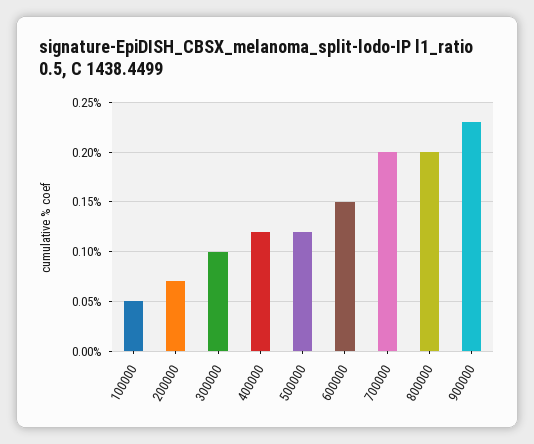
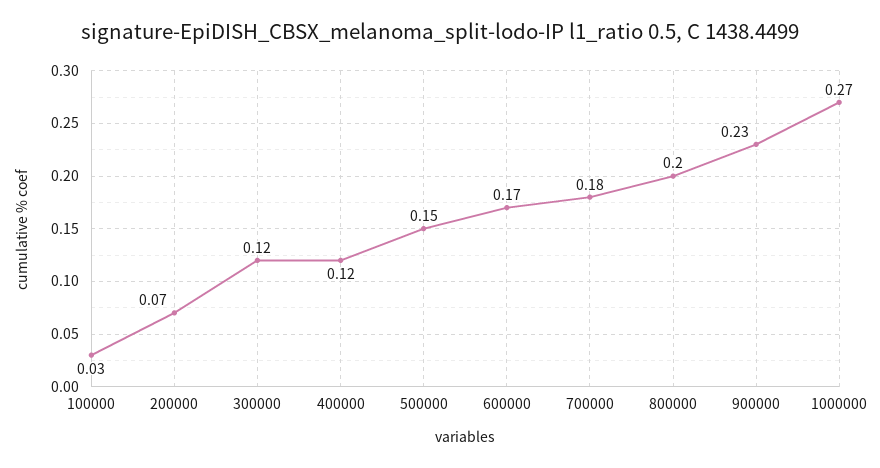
  {
-   "100000": 0.05,
+   "100000": 0.03,
    "200000": 0.07,
-   "300000": 0.1,
+   "300000": 0.12,
    "400000": 0.12,
-   "500000": 0.12,
+   "500000": 0.15,
-   "600000": 0.15,
+   "600000": 0.17,
-   "700000": 0.2,
+   "700000": 0.18,
    "800000": 0.2,
-   "900000": 0.23
+   "900000": 0.23,
+   "1000000": 0.27
  }

